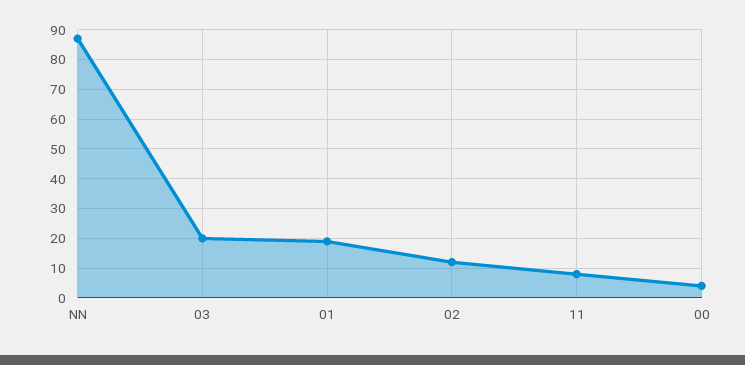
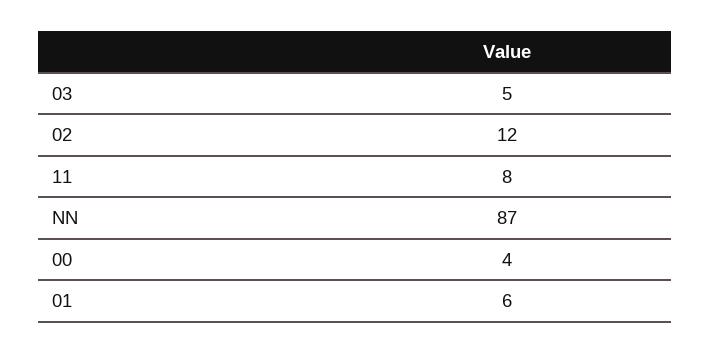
  {
    "NN": 87,
-   "03": 20,
+   "03": 5,
-   "01": 20,
+   "01": 6,
    "02": 12,
    "11": 8,
    "00": 4
  }

